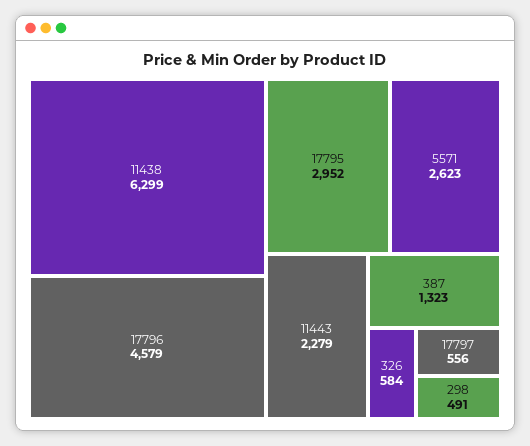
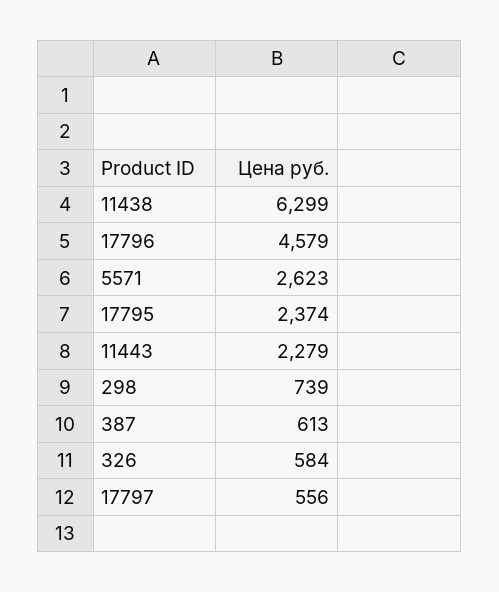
  {
    "11438": 6299,
    "17796": 4579,
-   "17795": 2952,
+   "17795": 2374,
    "5571": 2623,
    "11443": 2279,
-   "387": 1323,
+   "387": 613,
    "326": 584,
    "17797": 556,
-   "298": 491
+   "298": 739
  }

